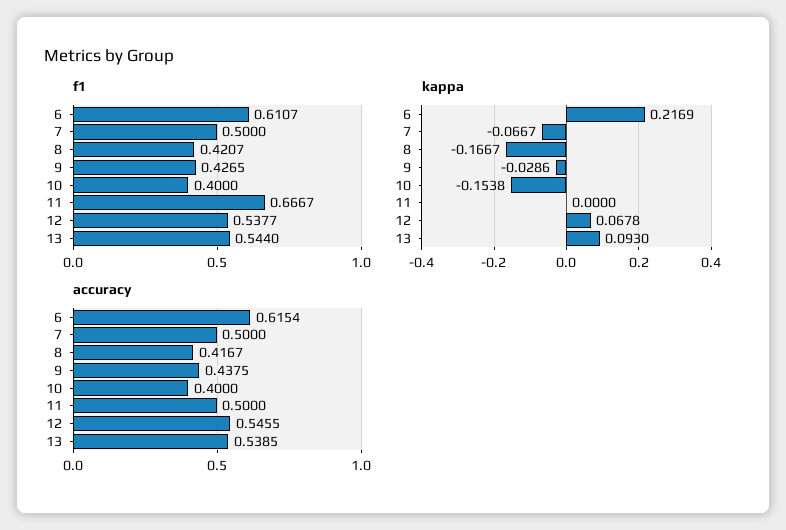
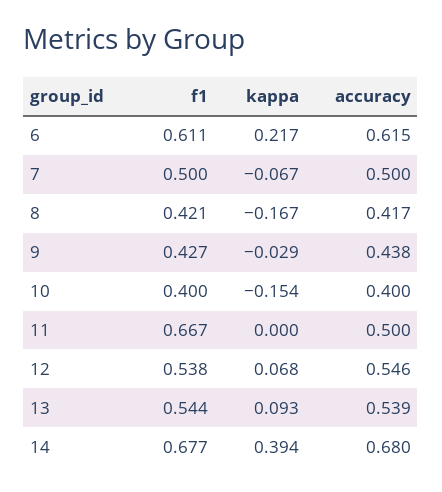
  {
    "f1": {
      "6": 0.6107,
      "7": 0.5,
      "8": 0.4207,
      "9": 0.4265,
      "10": 0.4,
      "11": 0.6667,
      "12": 0.5377,
-     "13": 0.544
+     "13": 0.544,
+     "14": 0.677
    },
    "kappa": {
      "6": 0.2169,
      "7": -0.0667,
      "8": -0.1667,
      "9": -0.0286,
      "10": -0.1538,
      "11": 0,
      "12": 0.0678,
-     "13": 0.093
+     "13": 0.093,
+     "14": 0.394
    },
    "accuracy": {
      "6": 0.6154,
      "7": 0.5,
      "8": 0.4167,
      "9": 0.4375,
      "10": 0.4,
      "11": 0.5,
      "12": 0.5455,
-     "13": 0.5385
+     "13": 0.5385,
+     "14": 0.68
    }
  }

